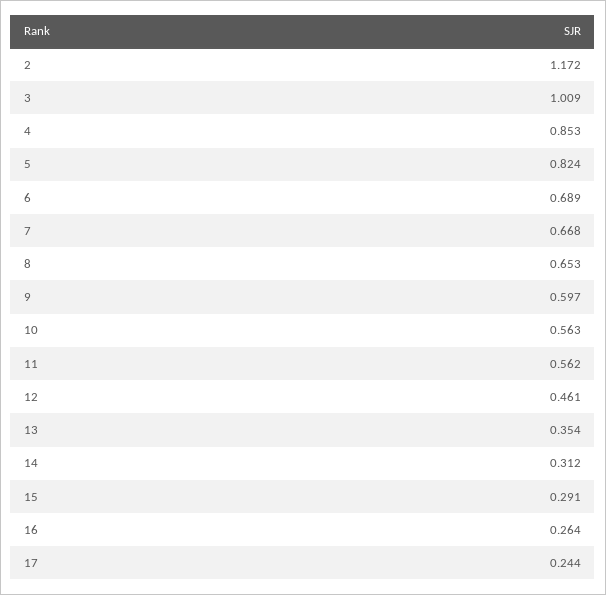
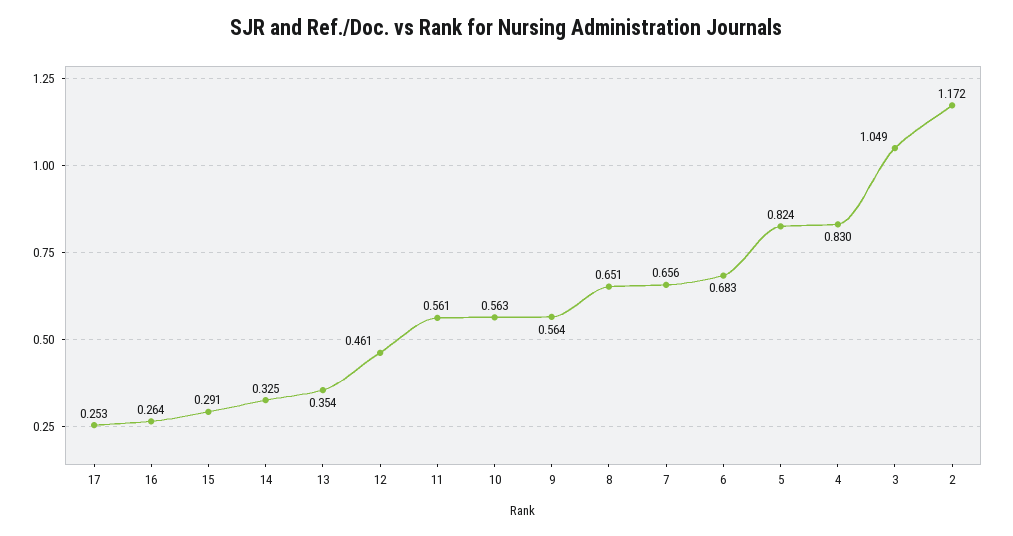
  {
    "2": 1.172,
-   "3": 1.009,
+   "3": 1.049,
-   "4": 0.853,
+   "4": 0.83,
    "5": 0.824,
-   "6": 0.689,
+   "6": 0.683,
-   "7": 0.668,
+   "7": 0.656,
-   "8": 0.653,
+   "8": 0.651,
-   "9": 0.597,
+   "9": 0.564,
    "10": 0.563,
-   "11": 0.562,
+   "11": 0.561,
    "12": 0.461,
    "13": 0.354,
-   "14": 0.312,
+   "14": 0.325,
    "15": 0.291,
    "16": 0.264,
-   "17": 0.244
+   "17": 0.253
  }

